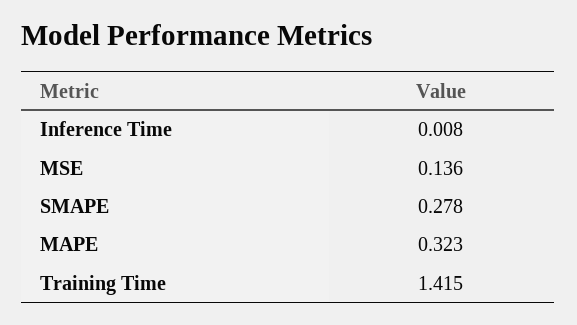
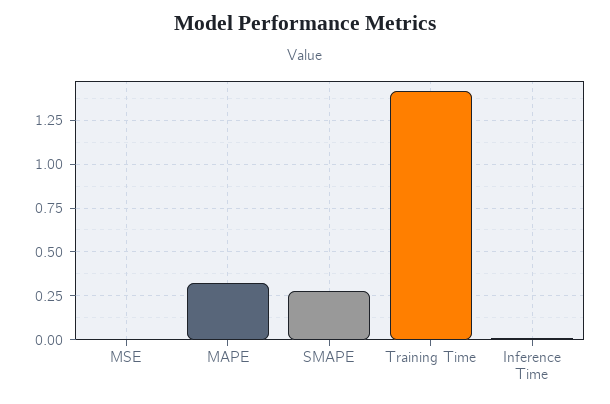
  {
    "Inference Time": 0.008,
-   "MSE": 0.136,
+   "MSE": 0,
    "SMAPE": 0.278,
    "MAPE": 0.323,
    "Training Time": 1.415
  }

